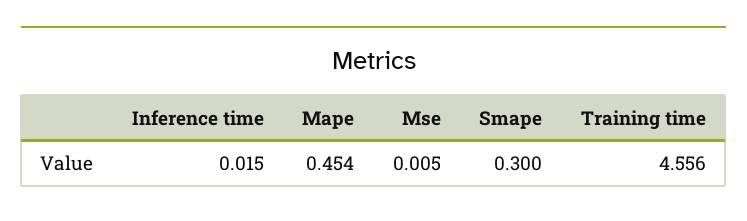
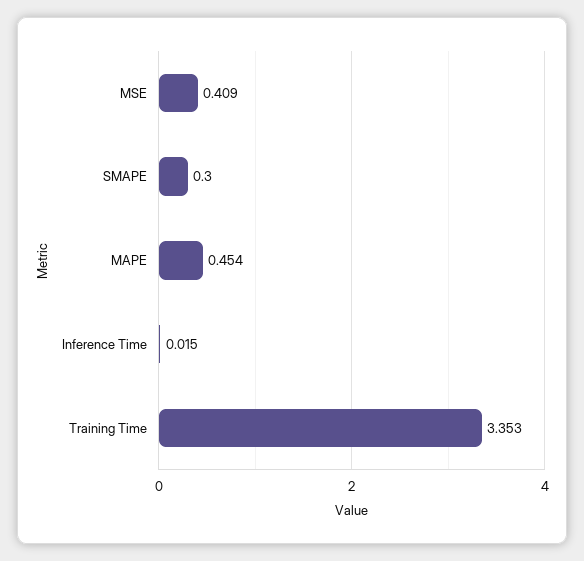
  {
    "Inference time": 0.015,
    "Mape": 0.454,
-   "Mse": 0.005,
+   "Mse": 0.409,
    "Smape": 0.3,
-   "Training time": 4.556
+   "Training time": 3.353
  }

